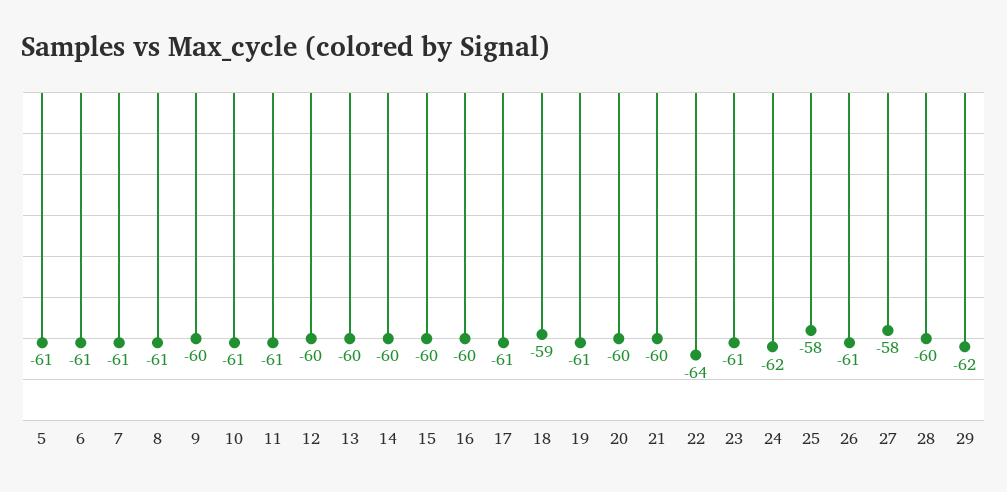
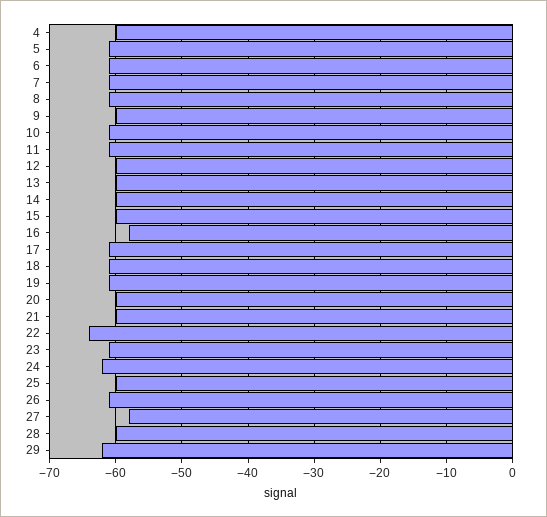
  {
    "5": -61,
    "6": -61,
    "7": -61,
    "8": -61,
    "9": -60,
    "10": -61,
    "11": -61,
    "12": -60,
    "13": -60,
    "14": -60,
    "15": -60,
-   "16": -60,
+   "16": -58,
    "17": -61,
-   "18": -59,
+   "18": -61,
    "19": -61,
    "20": -60,
    "21": -60,
    "22": -64,
    "23": -61,
    "24": -62,
-   "25": -58,
+   "25": -60,
    "26": -61,
    "27": -58,
    "28": -60,
-   "29": -62
+   "29": -62,
+   "4": -60
  }

